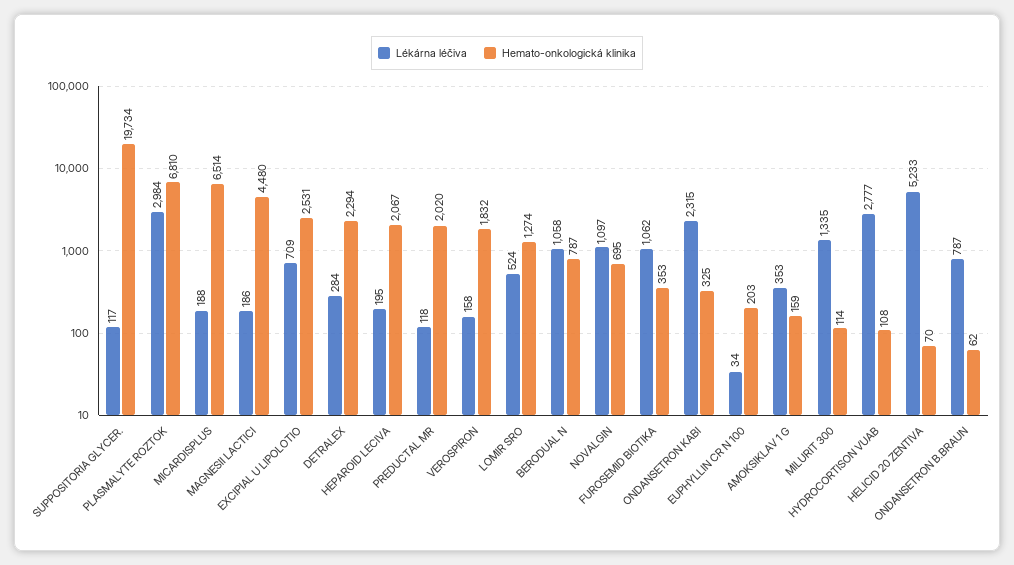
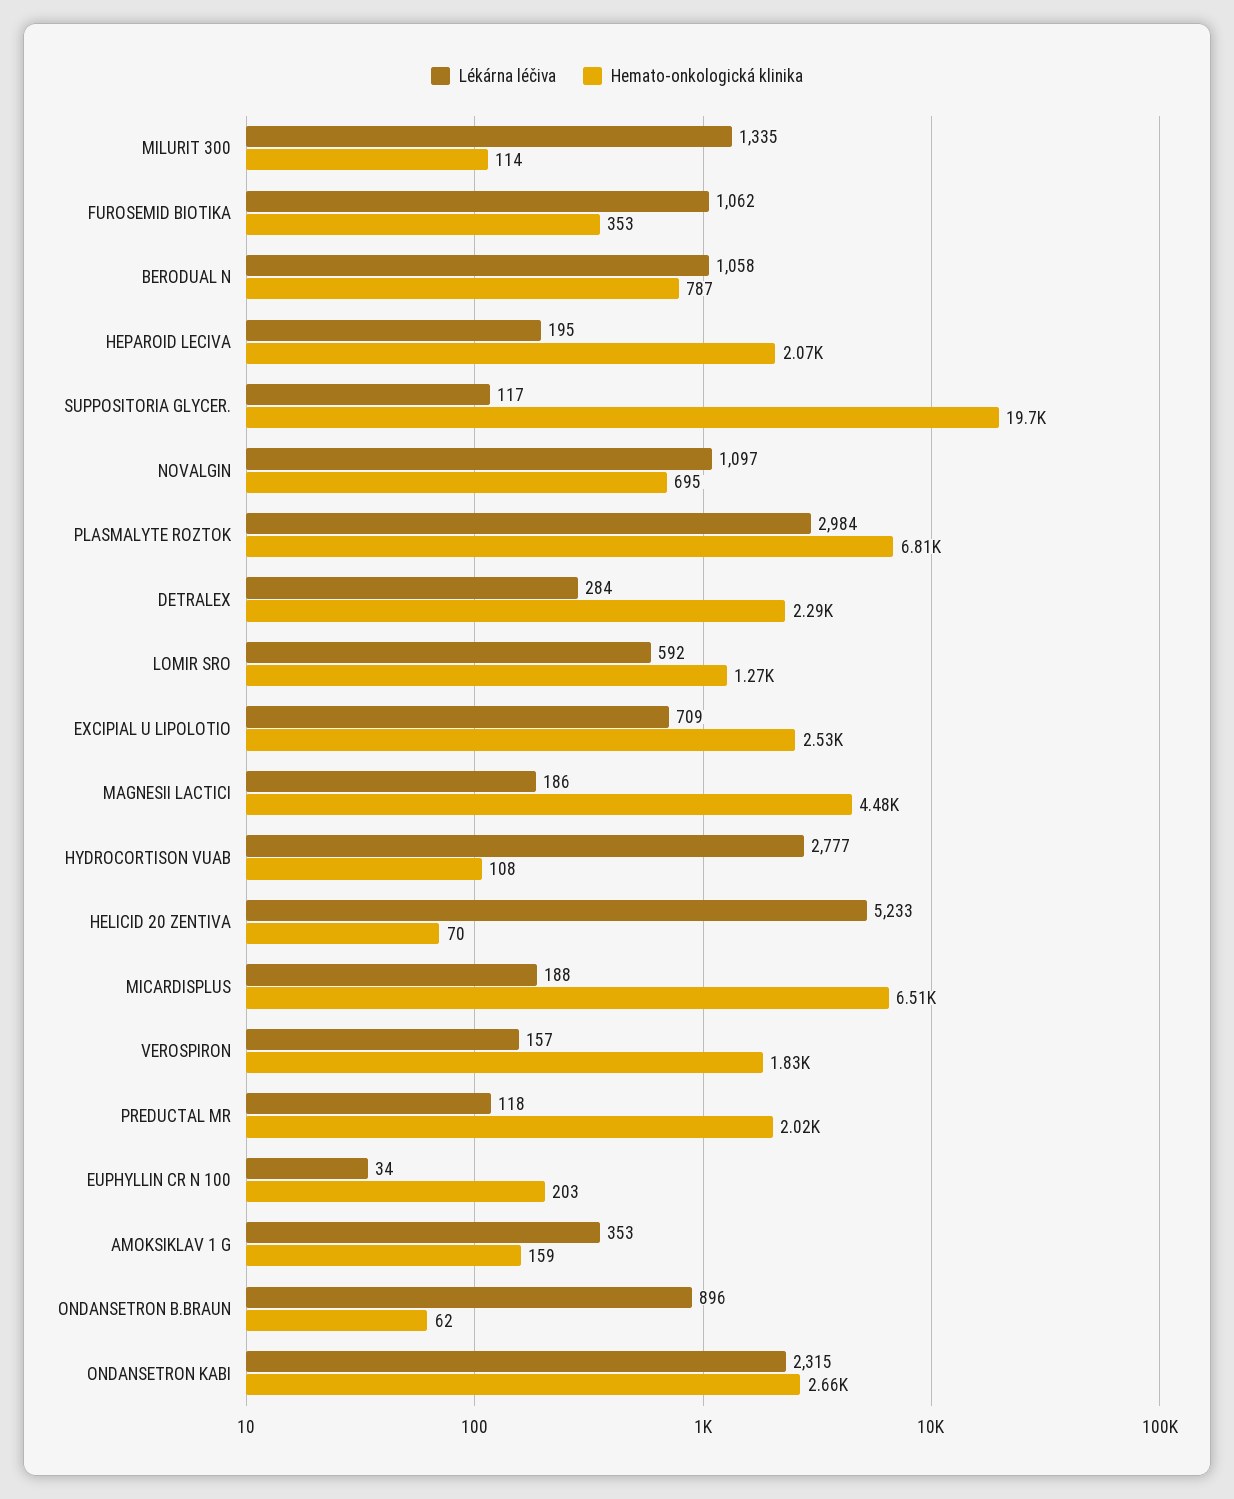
  {
    "Lékárna léčiva": {
      "SUPPOSITORIA GLYCER.": 117,
      "PLASMALYTE ROZTOK": 2984,
      "MICARDISPLUS": 188,
      "MAGNESII LACTICI": 186,
      "EXCIPIAL U LIPOLOTIO": 709,
      "DETRALEX": 284,
      "HEPAROID LECIVA": 195,
      "PREDUCTAL MR": 118,
-     "VEROSPIRON": 158,
+     "VEROSPIRON": 157,
-     "LOMIR SRO": 524,
+     "LOMIR SRO": 592,
      "BERODUAL N": 1058,
      "NOVALGIN": 1097,
      "FUROSEMID BIOTIKA": 1062,
      "ONDANSETRON KABI": 2315,
      "EUPHYLLIN CR N 100": 34,
      "AMOKSIKLAV 1 G": 353,
      "MILURIT 300": 1335,
      "HYDROCORTISON VUAB": 2777,
      "HELICID 20 ZENTIVA": 5233,
-     "ONDANSETRON B.BRAUN": 787
+     "ONDANSETRON B.BRAUN": 896
    },
    "Hemato-onkologická klinika": {
      "SUPPOSITORIA GLYCER.": 19734,
      "PLASMALYTE ROZTOK": 6810,
      "MICARDISPLUS": 6514,
      "MAGNESII LACTICI": 4480,
      "EXCIPIAL U LIPOLOTIO": 2531,
      "DETRALEX": 2294,
      "HEPAROID LECIVA": 2067,
      "PREDUCTAL MR": 2020,
      "VEROSPIRON": 1832,
      "LOMIR SRO": 1274,
      "BERODUAL N": 787,
      "NOVALGIN": 695,
      "FUROSEMID BIOTIKA": 353,
-     "ONDANSETRON KABI": 325,
+     "ONDANSETRON KABI": 2660,
      "EUPHYLLIN CR N 100": 203,
      "AMOKSIKLAV 1 G": 159,
      "MILURIT 300": 114,
      "HYDROCORTISON VUAB": 108,
      "HELICID 20 ZENTIVA": 70,
      "ONDANSETRON B.BRAUN": 62
    }
  }

